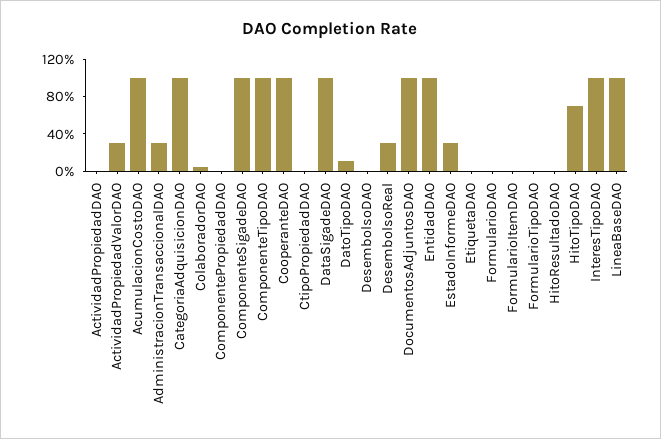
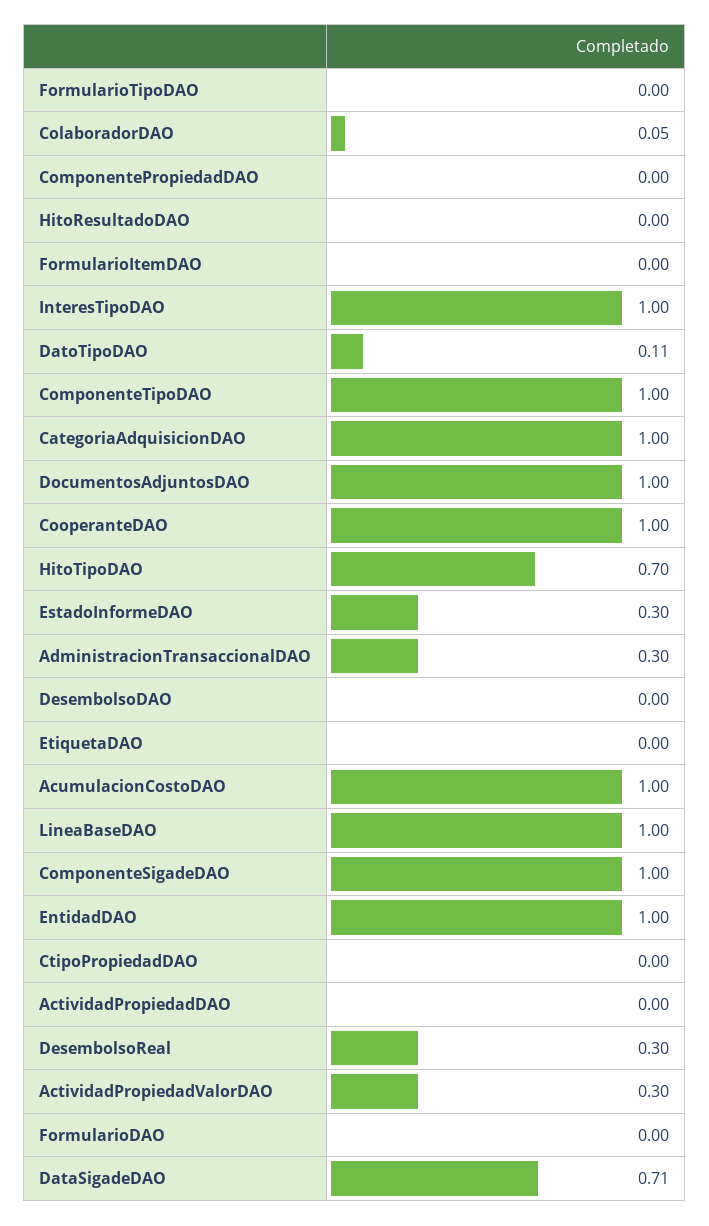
  {
    "ActividadPropiedadDAO": 0,
    "ActividadPropiedadValorDAO": 0.3,
    "AcumulacionCostoDAO": 1,
    "AdministracionTransaccionalDAO": 0.3,
    "CategoriaAdquisicionDAO": 1,
    "ColaboradorDAO": 0.05,
    "ComponentePropiedadDAO": 0,
    "ComponenteSigadeDAO": 1,
    "ComponenteTipoDAO": 1,
    "CooperanteDAO": 1,
    "CtipoPropiedadDAO": 0,
-   "DataSigadeDAO": 1,
+   "DataSigadeDAO": 0.71,
    "DatoTipoDAO": 0.11,
    "DesembolsoDAO": 0,
    "DesembolsoReal": 0.3,
    "DocumentosAdjuntosDAO": 1,
    "EntidadDAO": 1,
    "EstadoInformeDAO": 0.3,
    "EtiquetaDAO": 0,
    "FormularioDAO": 0,
    "FormularioItemDAO": 0,
    "FormularioTipoDAO": 0,
    "HitoResultadoDAO": 0,
    "HitoTipoDAO": 0.7,
    "InteresTipoDAO": 1,
    "LineaBaseDAO": 1
  }

